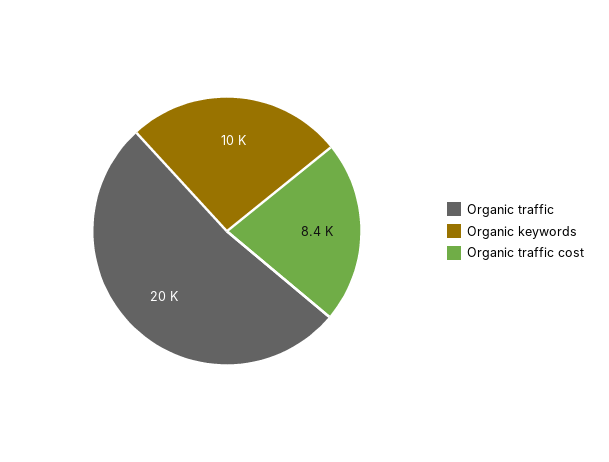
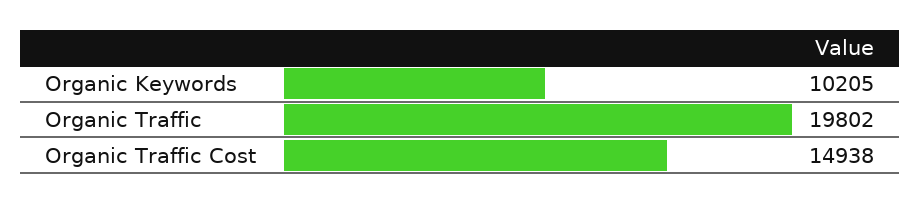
  {
    "Organic traffic": 19802,
    "Organic keywords": 10205,
-   "Organic traffic cost": 8400
+   "Organic traffic cost": 14938
  }

